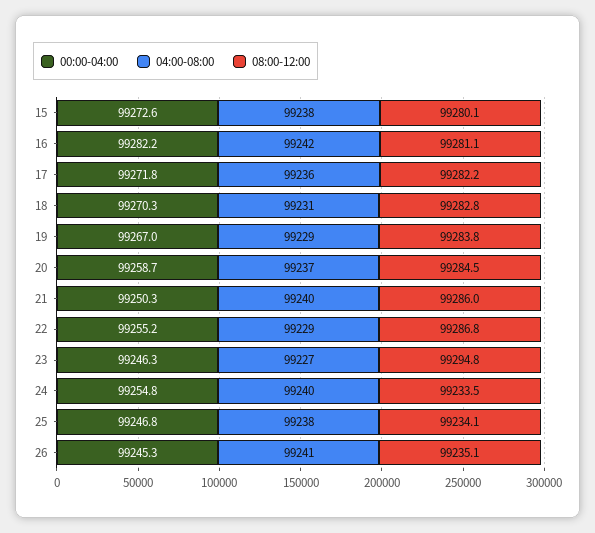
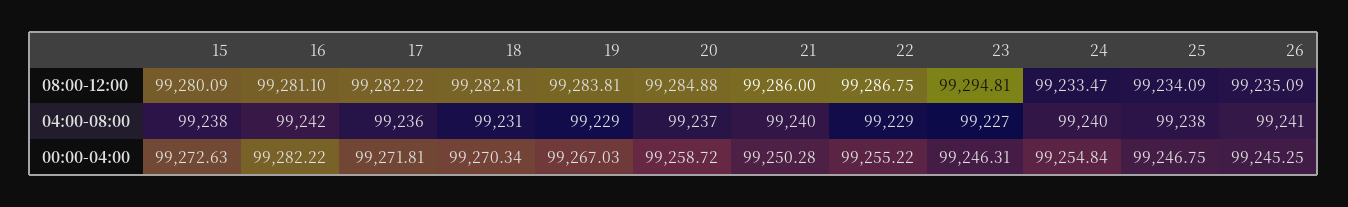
  {
    "00:00-04:00": {
      "15": 99272.63,
      "16": 99282.22,
      "17": 99271.81,
      "18": 99270.34,
      "19": 99267.03,
      "20": 99258.72,
      "21": 99250.28,
      "22": 99255.22,
      "23": 99246.31,
      "24": 99254.84,
      "25": 99246.75,
      "26": 99245.25
    },
    "04:00-08:00": {
      "15": 99238,
      "16": 99242,
      "17": 99236,
      "18": 99231,
      "19": 99229,
      "20": 99237,
      "21": 99240,
      "22": 99229,
      "23": 99227,
      "24": 99240,
      "25": 99238,
      "26": 99241
    },
    "08:00-12:00": {
      "15": 99280.09,
      "16": 99281.1,
      "17": 99282.22,
      "18": 99282.81,
      "19": 99283.81,
-     "20": 99284.5,
+     "20": 99284.88,
      "21": 99286,
      "22": 99286.75,
      "23": 99294.81,
      "24": 99233.47,
      "25": 99234.09,
      "26": 99235.09
    }
  }

